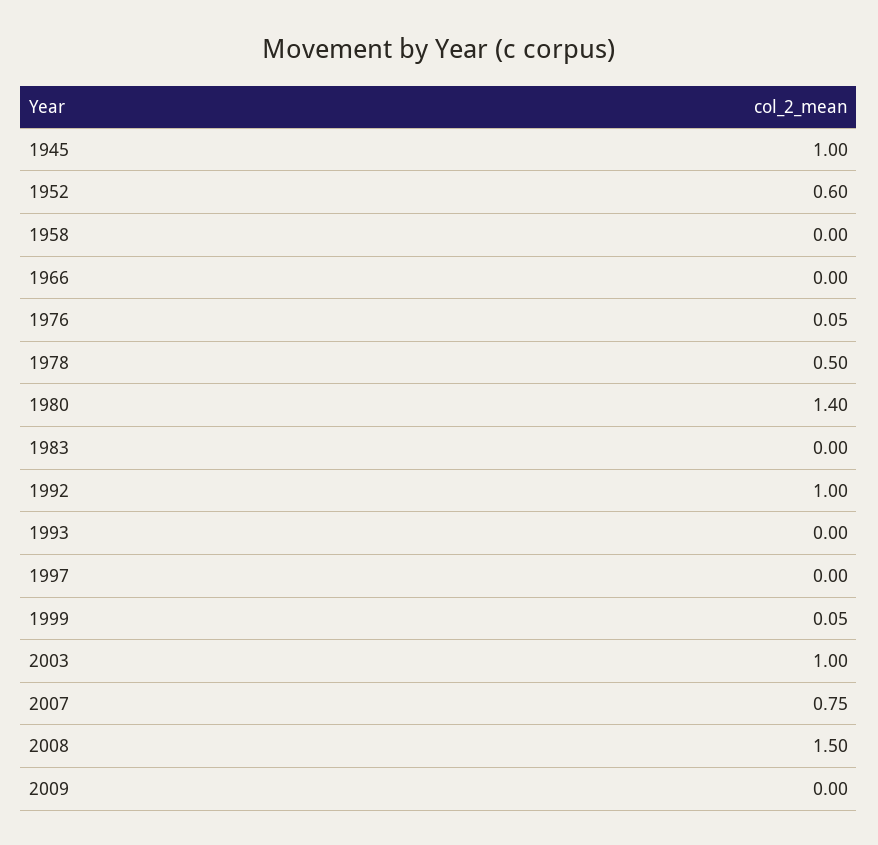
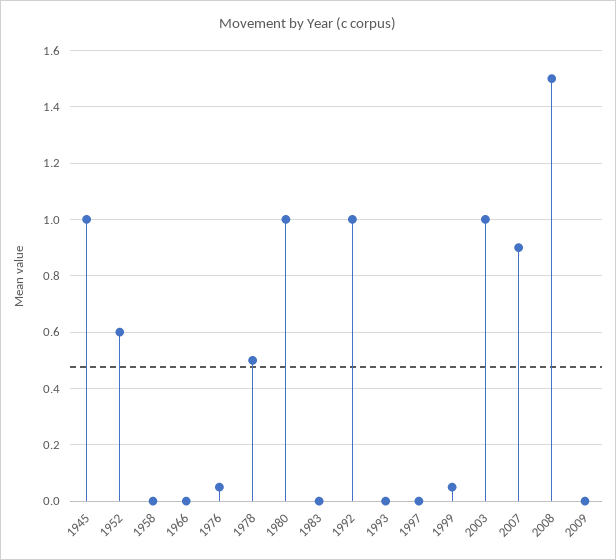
  {
    "1945": 1,
    "1952": 0.6,
    "1958": 0,
    "1966": 0,
    "1976": 0.05,
    "1978": 0.5,
-   "1980": 1.4,
+   "1980": 1,
    "1983": 0,
    "1992": 1,
    "1993": 0,
    "1997": 0,
    "1999": 0.05,
    "2003": 1,
-   "2007": 0.75,
+   "2007": 0.9,
    "2008": 1.5,
    "2009": 0
  }

